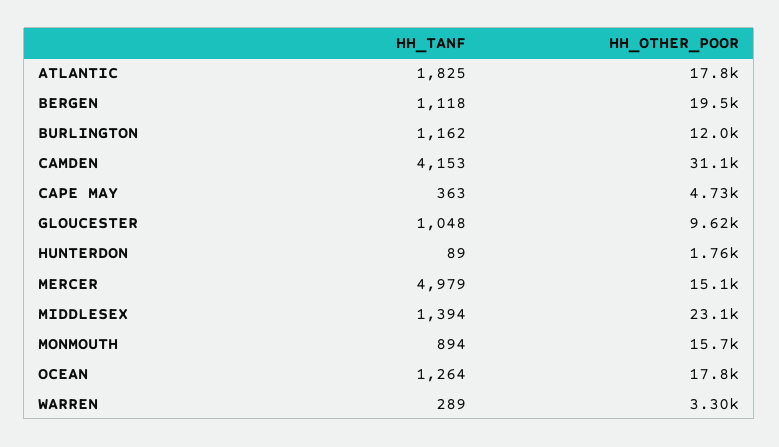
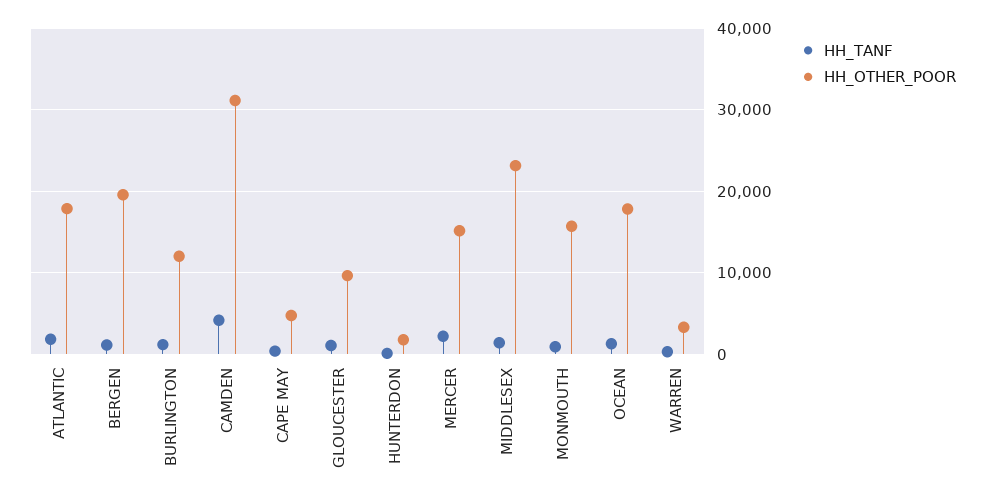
  {
    "HH_TANF": {
      "ATLANTIC": 1825,
      "BERGEN": 1118,
      "BURLINGTON": 1162,
      "CAMDEN": 4153,
      "CAPE MAY": 363,
      "GLOUCESTER": 1048,
      "HUNTERDON": 89,
-     "MERCER": 4979,
+     "MERCER": 2000,
      "MIDDLESEX": 1394,
      "MONMOUTH": 894,
      "OCEAN": 1264,
      "WARREN": 289
    },
    "HH_OTHER_POOR": {
      "ATLANTIC": 17800,
      "BERGEN": 19500,
      "BURLINGTON": 12000,
      "CAMDEN": 31100,
      "CAPE MAY": 4730,
      "GLOUCESTER": 9620,
      "HUNTERDON": 1760,
      "MERCER": 15100,
      "MIDDLESEX": 23100,
      "MONMOUTH": 15700,
      "OCEAN": 17800,
      "WARREN": 3300
    }
  }

